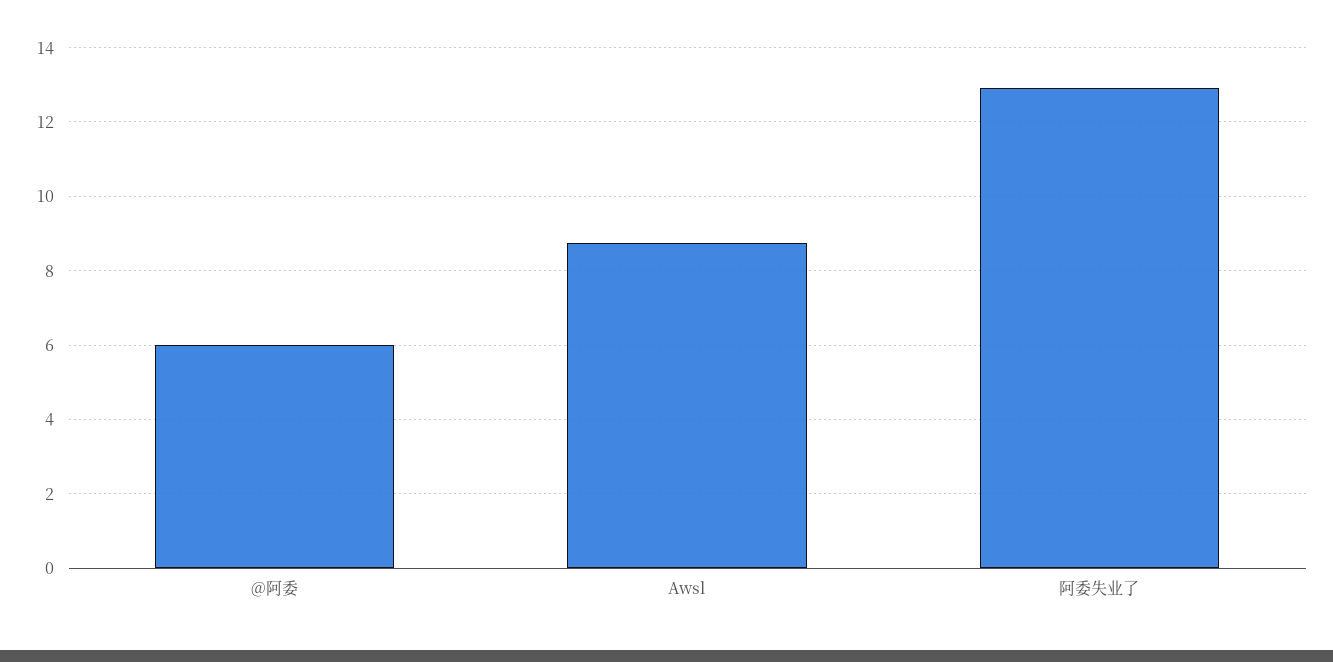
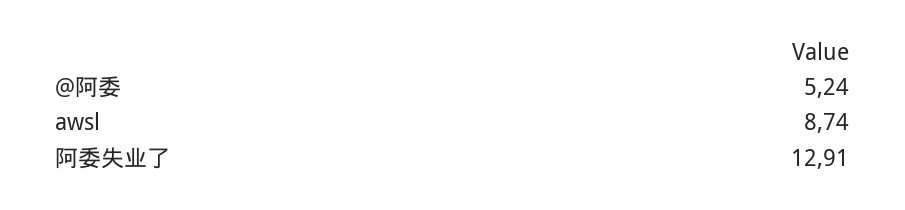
  {
-   "@阿委": 6,
+   "@阿委": 5.24,
    "Awsl": 8.74,
    "阿委失业了": 12.91
  }

